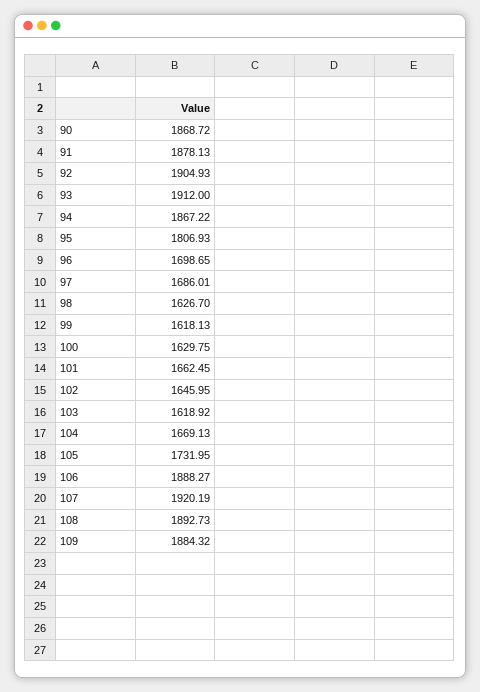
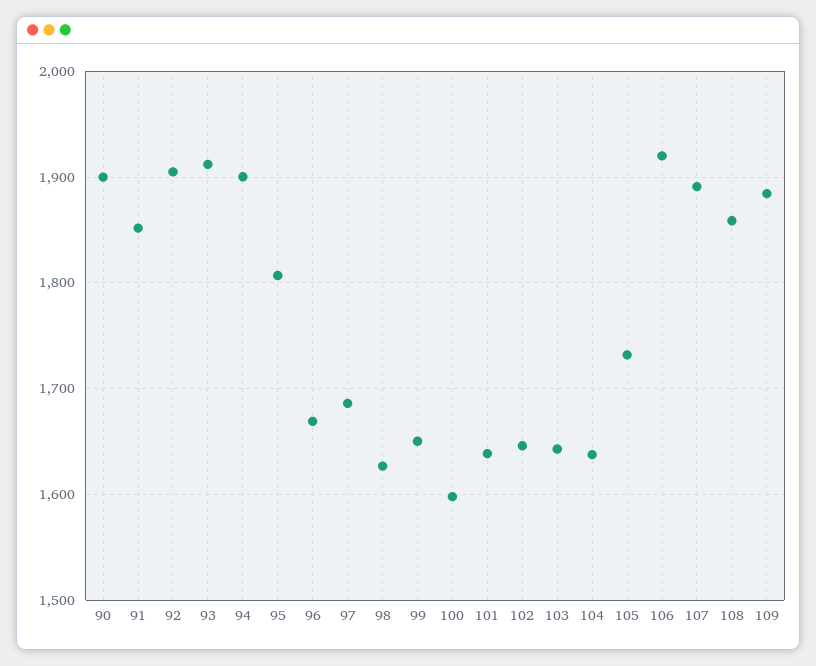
  {
-   "90": 1868.72,
+   "90": 1900,
-   "91": 1878.13,
+   "91": 1850,
    "92": 1904.93,
    "93": 1912,
-   "94": 1867.22,
+   "94": 1900,
    "95": 1806.93,
-   "96": 1698.65,
+   "96": 1670,
    "97": 1686.01,
    "98": 1626.7,
-   "99": 1618.13,
+   "99": 1650,
-   "100": 1629.75,
+   "100": 1600,
-   "101": 1662.45,
+   "101": 1640,
    "102": 1645.95,
-   "103": 1618.92,
+   "103": 1640,
-   "104": 1669.13,
+   "104": 1640,
    "105": 1731.95,
-   "106": 1888.27,
+   "106": 1920,
-   "107": 1920.19,
+   "107": 1890,
-   "108": 1892.73,
+   "108": 1860,
    "109": 1884.32
  }

